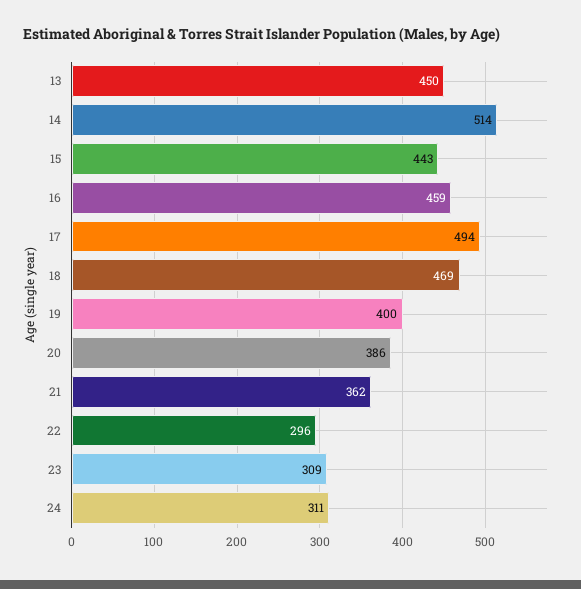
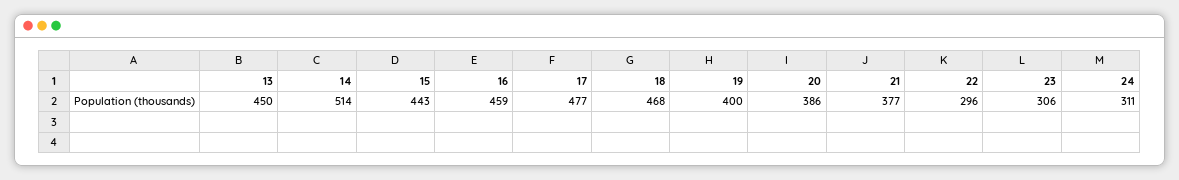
  {
    "13": 450,
    "14": 514,
    "15": 443,
    "16": 459,
-   "17": 494,
+   "17": 477,
-   "18": 469,
+   "18": 468,
    "19": 400,
    "20": 386,
-   "21": 362,
+   "21": 377,
    "22": 296,
-   "23": 309,
+   "23": 306,
    "24": 311
  }

